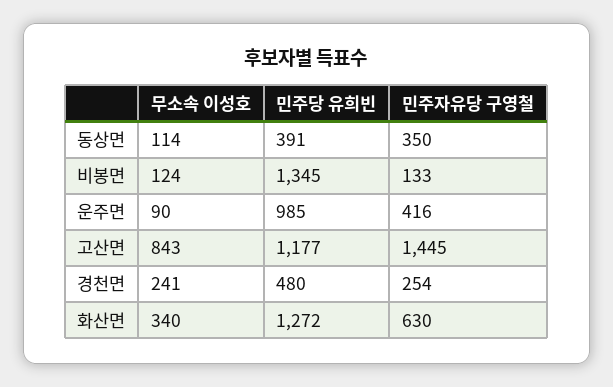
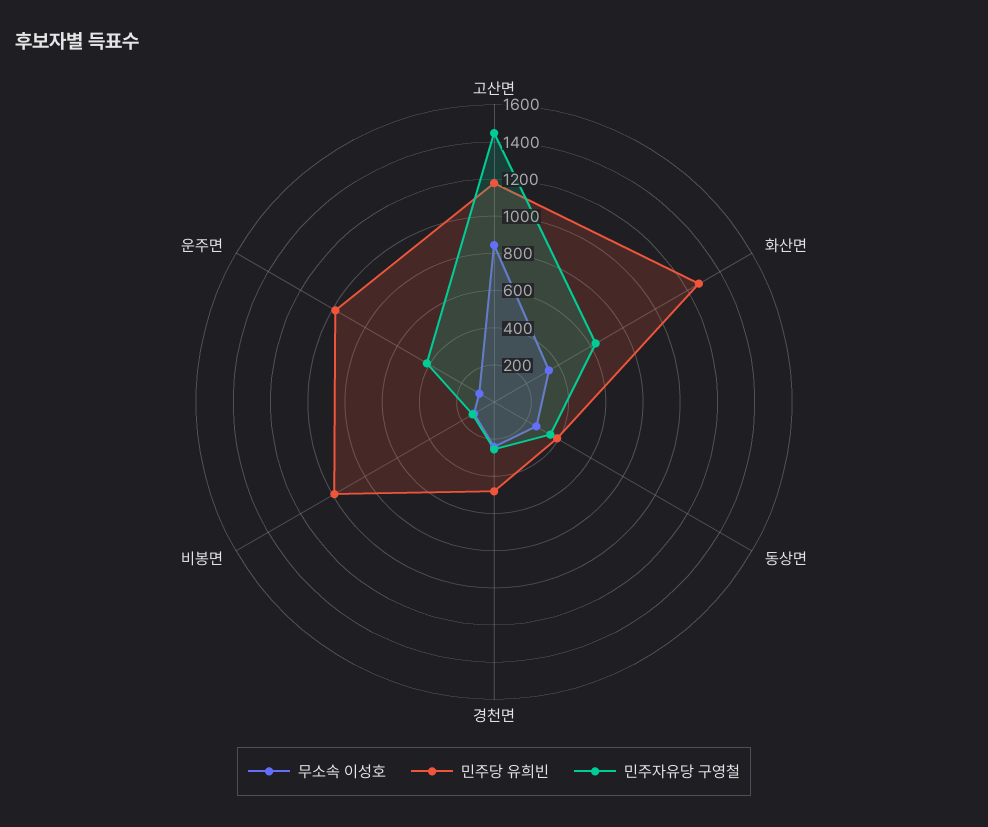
  {
    "무소속 이성호": {
-     "동상면": 114,
+     "동상면": 250,
      "비봉면": 124,
      "운주면": 90,
      "고산면": 843,
      "경천면": 241,
      "화산면": 340
    },
    "민주당 유희빈": {
      "동상면": 391,
-     "비봉면": 1345,
+     "비봉면": 1000,
      "운주면": 985,
      "고산면": 1177,
      "경천면": 480,
      "화산면": 1272
    },
    "민주자유당 구영철": {
      "동상면": 350,
      "비봉면": 133,
      "운주면": 416,
      "고산면": 1445,
      "경천면": 254,
      "화산면": 630
    }
  }

